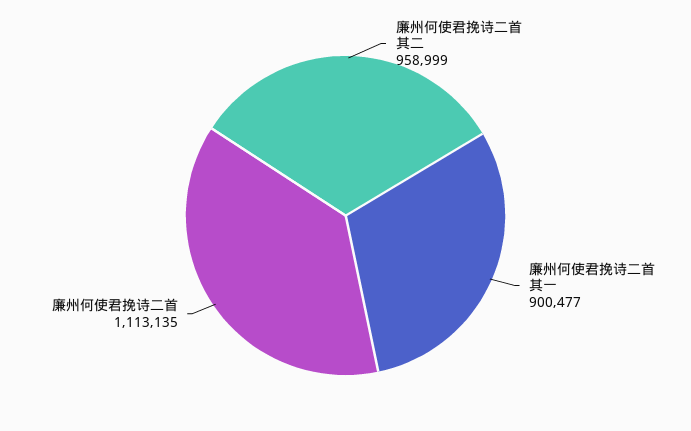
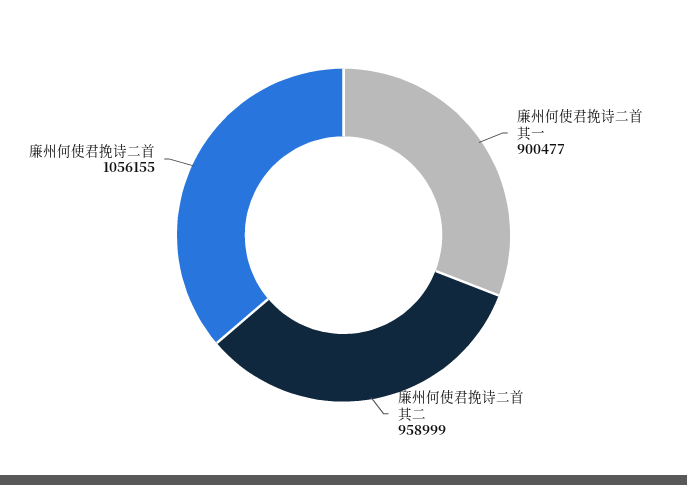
  {
    "廉州何使君挽诗二首 其二": 958999,
    "廉州何使君挽诗二首 其一": 900477,
-   "廉州何使君挽诗二首": 1113135
+   "廉州何使君挽诗二首": 1056155
  }

